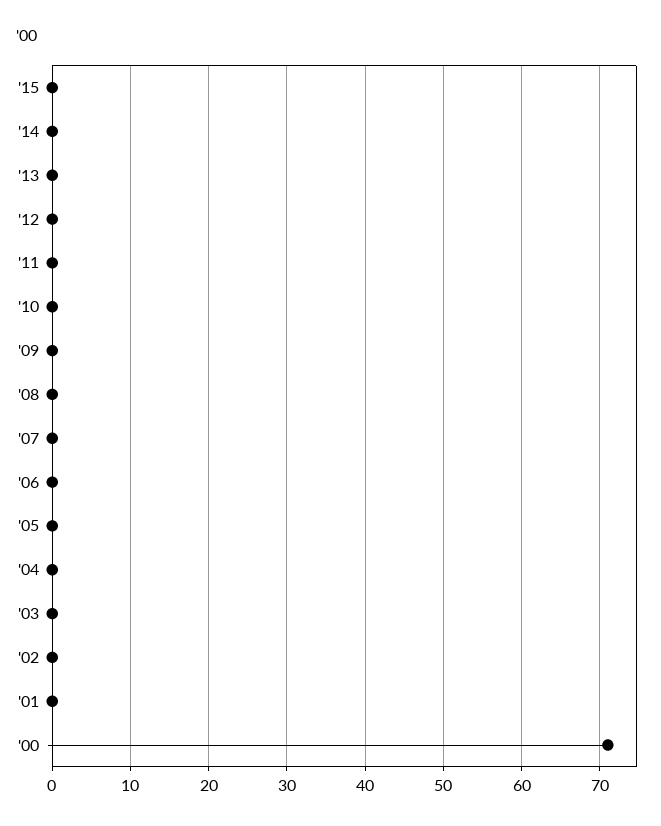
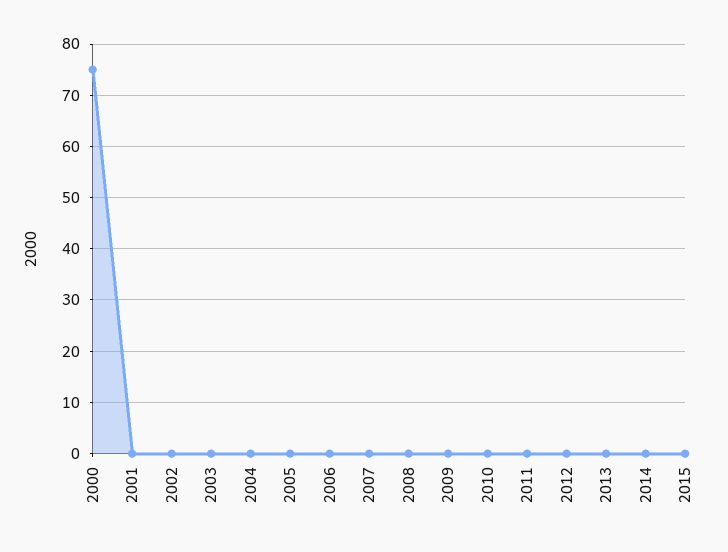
  {
    "'15": 0,
    "'14": 0,
    "'13": 0,
    "'12": 0,
    "'11": 0,
    "'10": 0,
    "'09": 0,
    "'08": 0,
    "'07": 0,
    "'06": 0,
    "'05": 0,
    "'04": 0,
    "'03": 0,
    "'02": 0,
    "'01": 0,
-   "'00": 71
+   "'00": 75
  }

